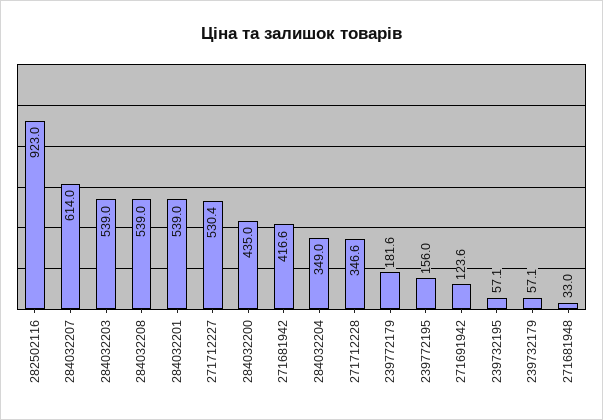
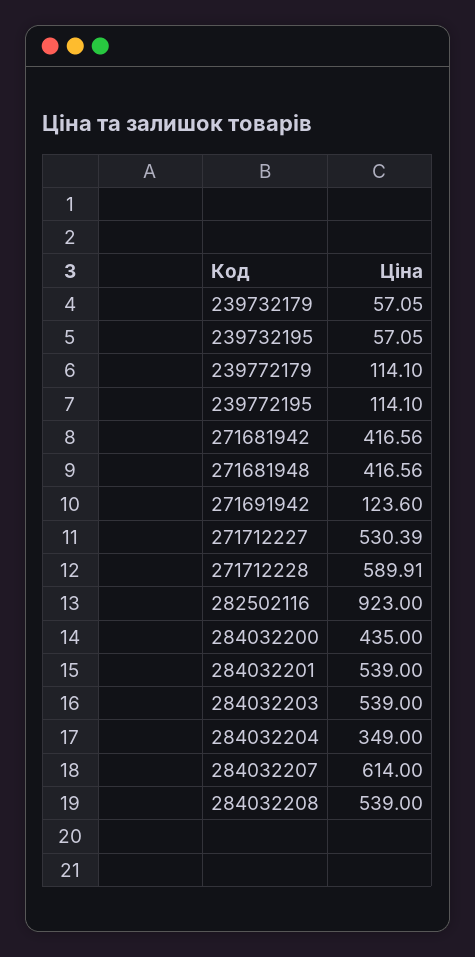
  {
    "282502116": 923,
    "284032207": 614,
    "284032203": 539,
    "284032208": 539,
    "284032201": 539,
    "271712227": 530.39,
    "284032200": 435,
    "271681942": 416.56,
    "284032204": 349,
-   "271712228": 346.6,
+   "271712228": 589.91,
-   "239772179": 181.6,
+   "239772179": 114.1,
-   "239772195": 156,
+   "239772195": 114.1,
    "271691942": 123.6,
    "239732195": 57.05,
    "239732179": 57.05,
-   "271681948": 33
+   "271681948": 416.56
  }

